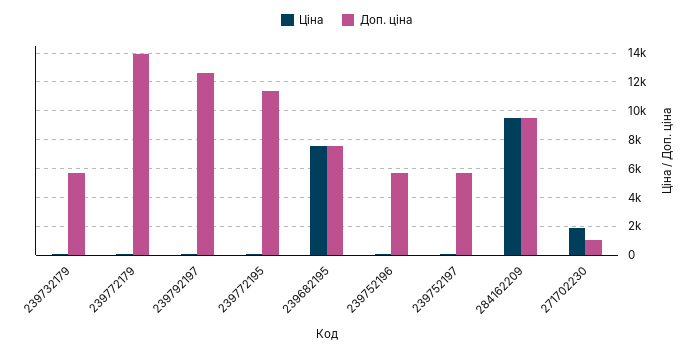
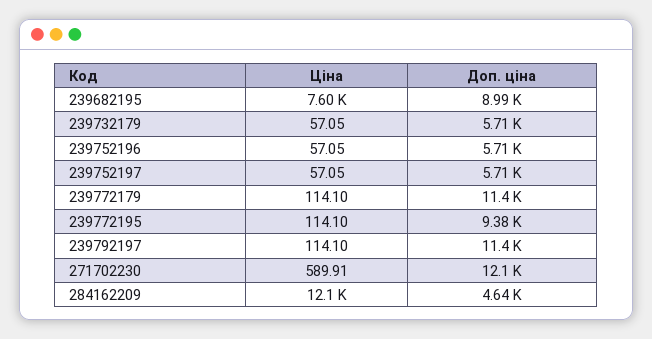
  {
    "Ціна": {
      "239732179": 57.05,
      "239772179": 114.1,
      "239792197": 114.1,
      "239772195": 114.1,
      "239682195": 7600,
      "239752196": 57.05,
      "239752197": 57.05,
-     "284162209": 9500,
+     "284162209": 12100,
-     "271702230": 2000
+     "271702230": 589.91
    },
    "Доп. ціна": {
      "239732179": 5710,
-     "239772179": 14000,
+     "239772179": 11400,
-     "239792197": 12500,
+     "239792197": 11400,
-     "239772195": 11500,
+     "239772195": 9380,
-     "239682195": 7500,
+     "239682195": 8990,
      "239752196": 5710,
      "239752197": 5710,
-     "284162209": 9500,
+     "284162209": 4640,
-     "271702230": 1000
+     "271702230": 12100
    }
  }

